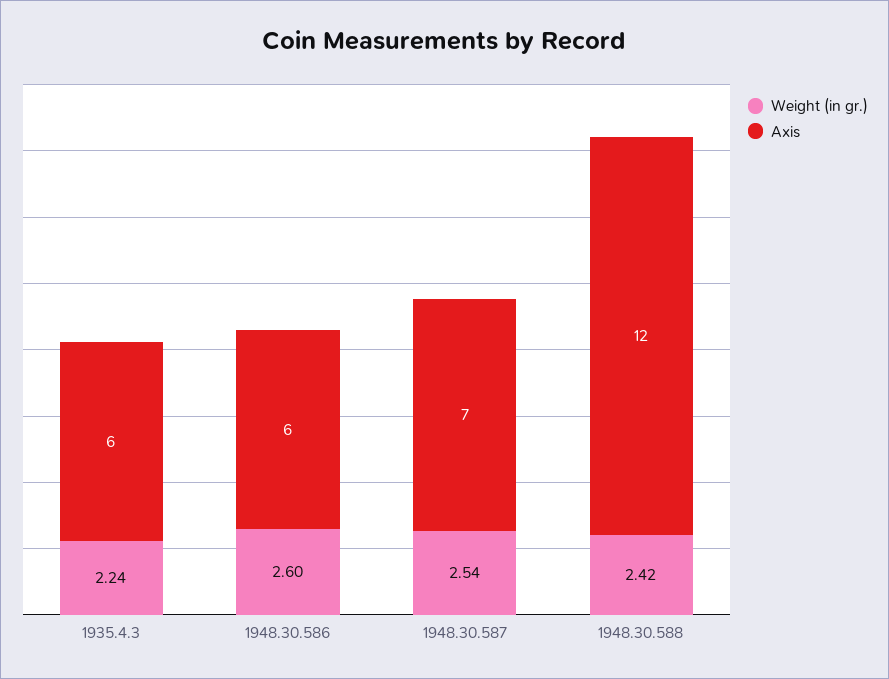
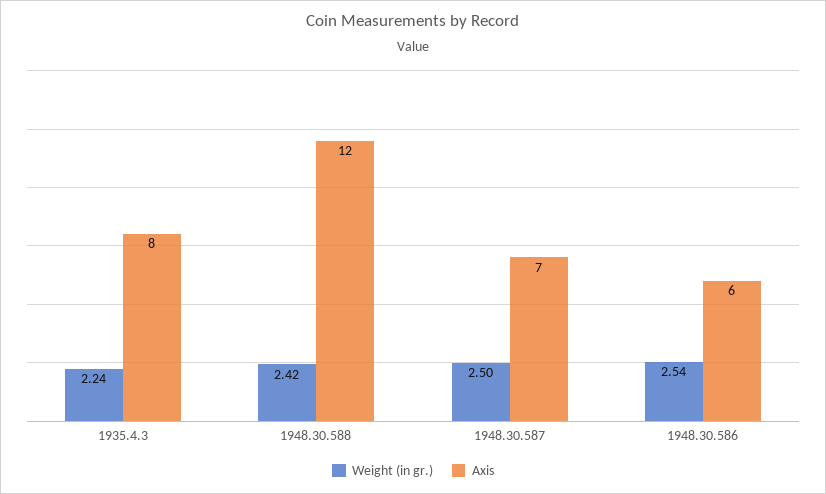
  {
    "Weight (in gr.)": {
      "1935.4.3": 2.24,
-     "1948.30.586": 2.6,
+     "1948.30.586": 2.54,
-     "1948.30.587": 2.54,
+     "1948.30.587": 2.5,
      "1948.30.588": 2.42
    },
    "Axis": {
-     "1935.4.3": 6,
+     "1935.4.3": 8,
      "1948.30.586": 6,
      "1948.30.587": 7,
      "1948.30.588": 12
    }
  }

